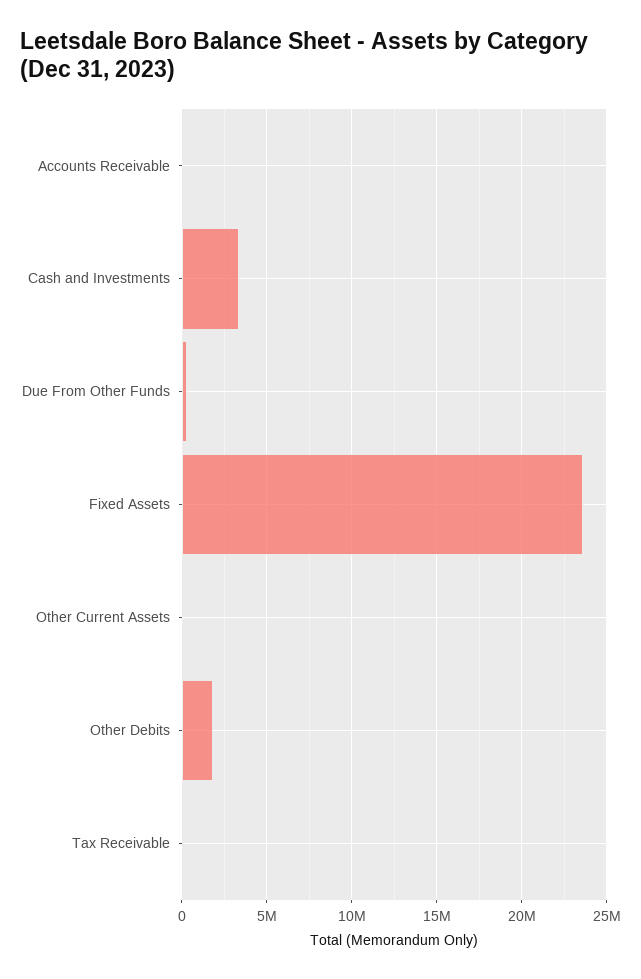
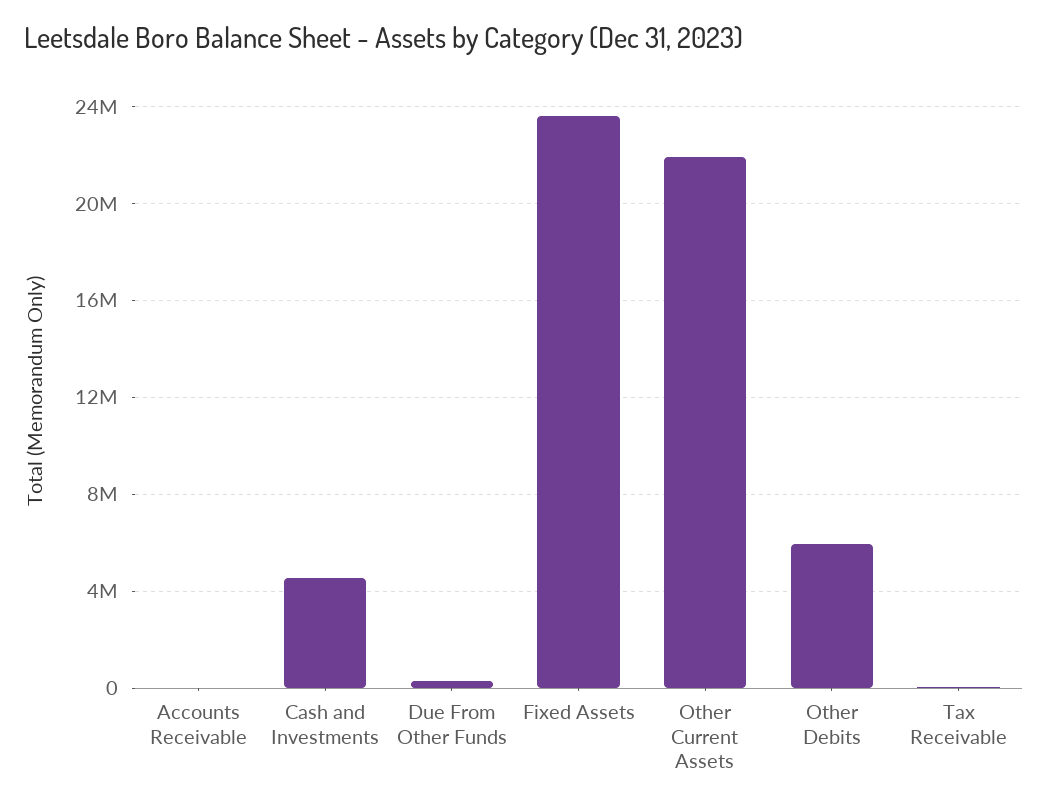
  {
    "Accounts Receivable": 0,
-   "Cash and Investments": 3500000,
+   "Cash and Investments": 4500000,
    "Due From Other Funds": 500000,
    "Fixed Assets": 23500000,
-   "Other Current Assets": 0,
+   "Other Current Assets": 22000000,
-   "Other Debits": 2000000,
+   "Other Debits": 6000000,
    "Tax Receivable": 0
  }

